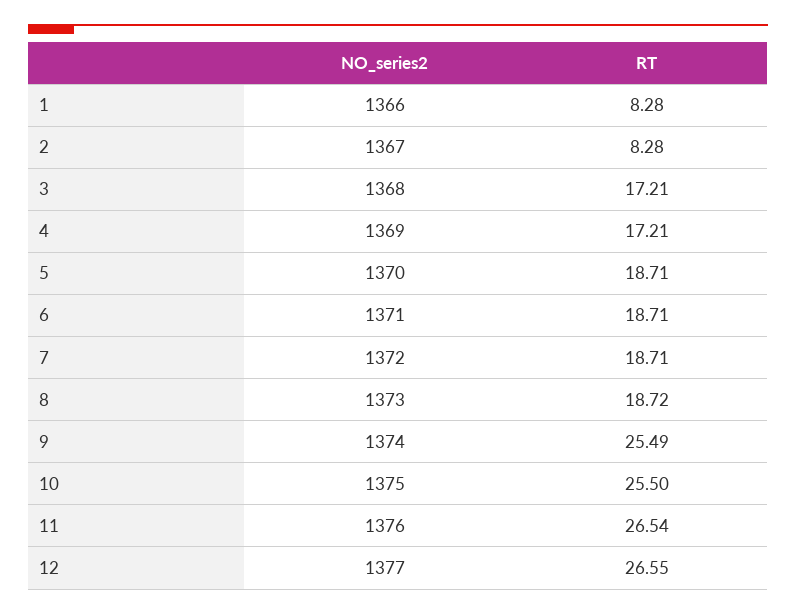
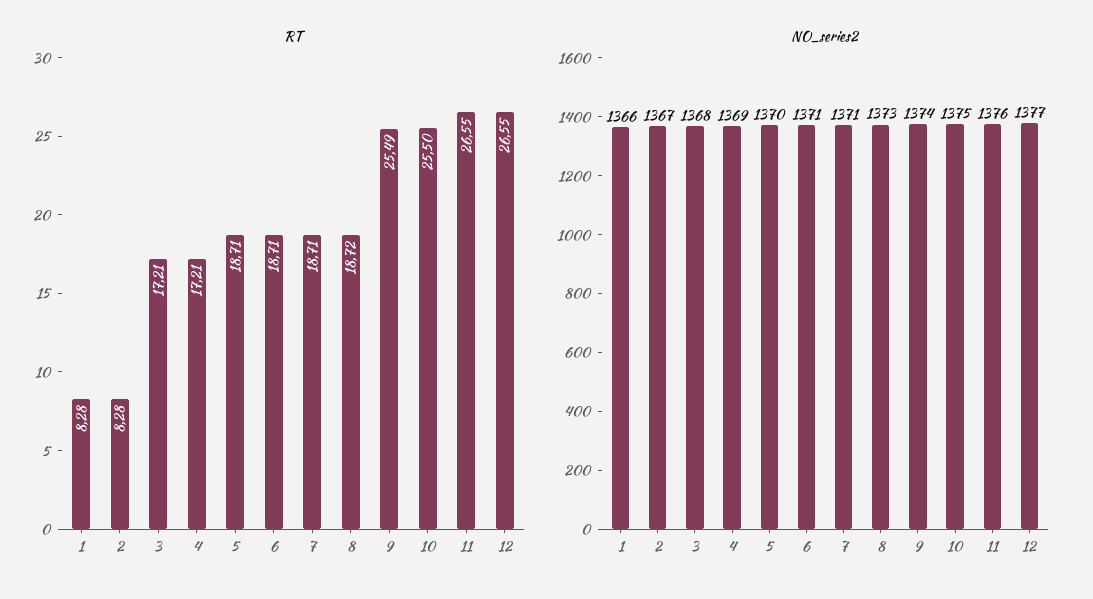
  {
    "NO_series2": {
      "1": 1366,
      "2": 1367,
      "3": 1368,
      "4": 1369,
      "5": 1370,
      "6": 1371,
-     "7": 1372,
+     "7": 1371,
      "8": 1373,
      "9": 1374,
      "10": 1375,
      "11": 1376,
      "12": 1377
    },
    "RT": {
      "1": 8.28,
      "2": 8.28,
      "3": 17.21,
      "4": 17.21,
      "5": 18.71,
      "6": 18.71,
      "7": 18.71,
      "8": 18.72,
      "9": 25.49,
      "10": 25.5,
-     "11": 26.54,
+     "11": 26.55,
      "12": 26.55
    }
  }

